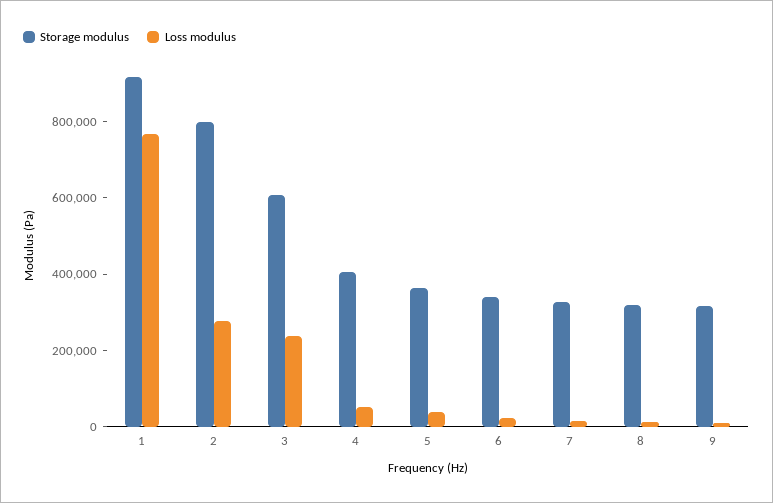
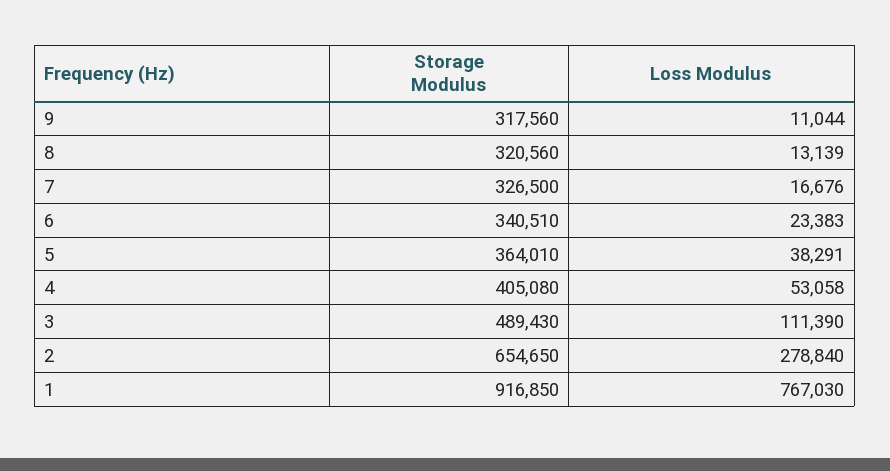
  {
    "Storage modulus": {
      "1": 916850,
-     "2": 800000,
+     "2": 654650,
-     "3": 600000,
+     "3": 489430,
      "4": 405080,
      "5": 364010,
      "6": 340510,
      "7": 326500,
      "8": 320560,
      "9": 317560
    },
    "Loss modulus": {
      "1": 767030,
      "2": 278840,
-     "3": 250000,
+     "3": 111390,
      "4": 53058,
      "5": 38291,
      "6": 23383,
      "7": 16676,
      "8": 13139,
      "9": 11044
    }
  }

